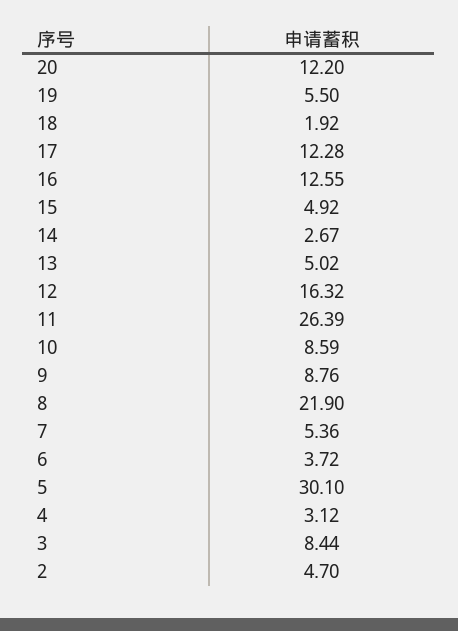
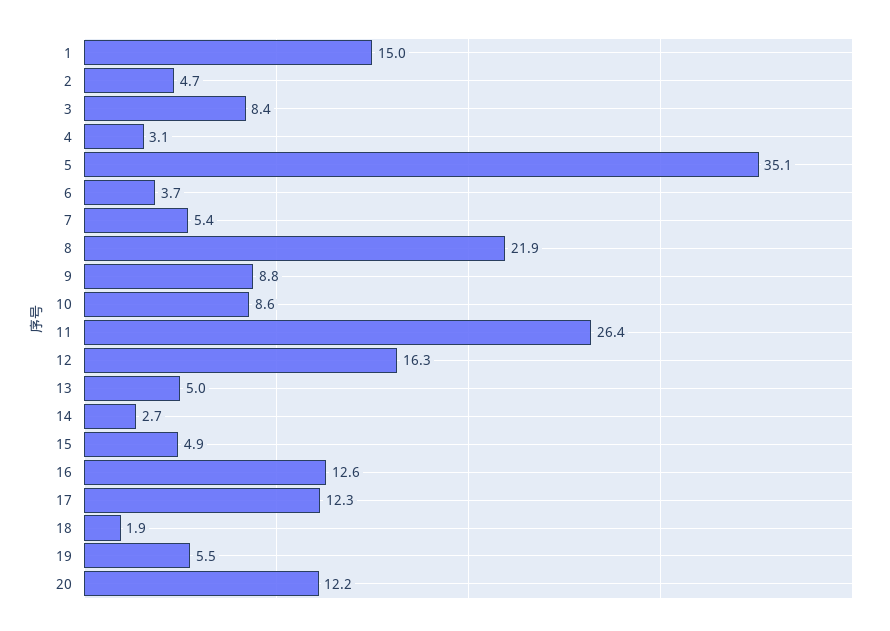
  {
    "20": 12.2,
    "19": 5.5,
    "18": 1.92,
    "17": 12.28,
    "16": 12.55,
    "15": 4.92,
    "14": 2.67,
    "13": 5.02,
    "12": 16.32,
    "11": 26.39,
    "10": 8.59,
    "9": 8.76,
    "8": 21.9,
    "7": 5.36,
    "6": 3.72,
-   "5": 30.1,
+   "5": 35.1,
    "4": 3.12,
    "3": 8.44,
-   "2": 4.7
+   "2": 4.7,
+   "1": 15
  }

